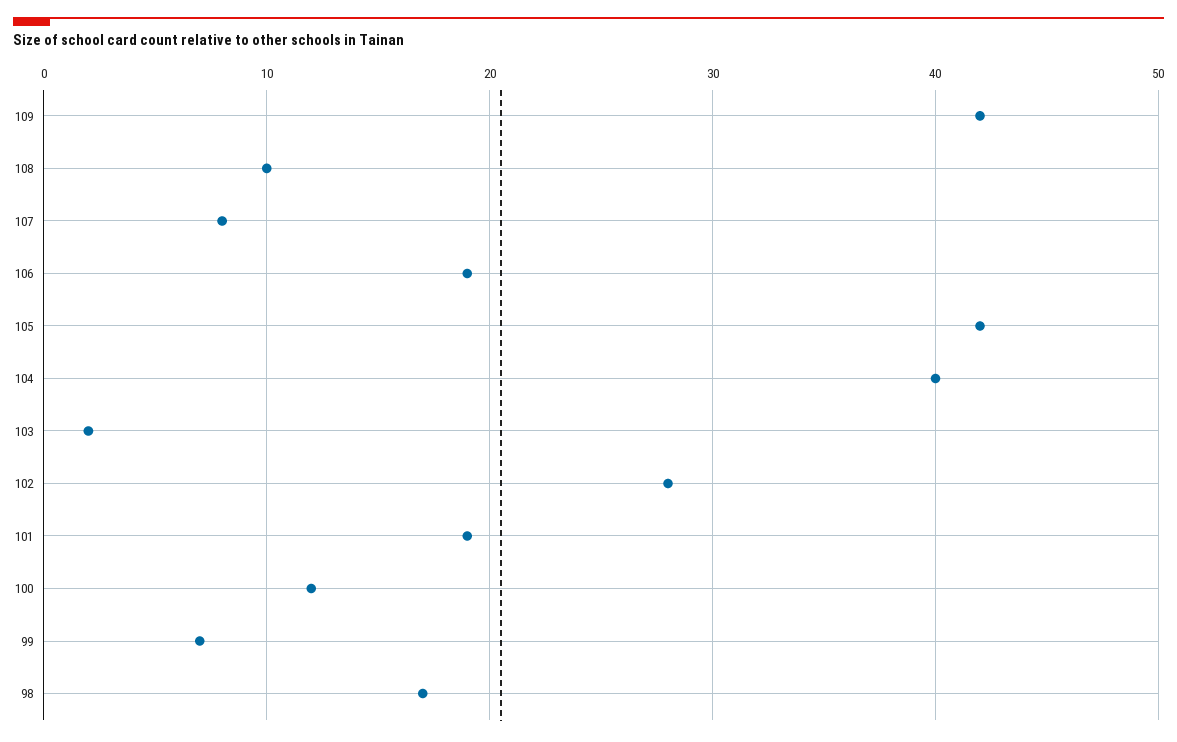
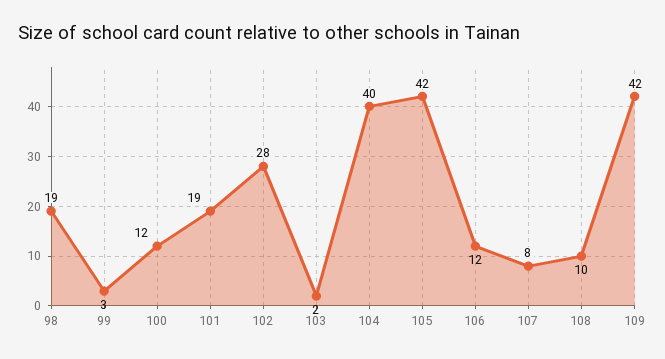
  {
    "109": 42,
    "108": 10,
    "107": 8,
-   "106": 19,
+   "106": 12,
    "105": 42,
    "104": 40,
    "103": 2,
    "102": 28,
    "101": 19,
    "100": 12,
-   "99": 7,
+   "99": 3,
-   "98": 17
+   "98": 19
  }

